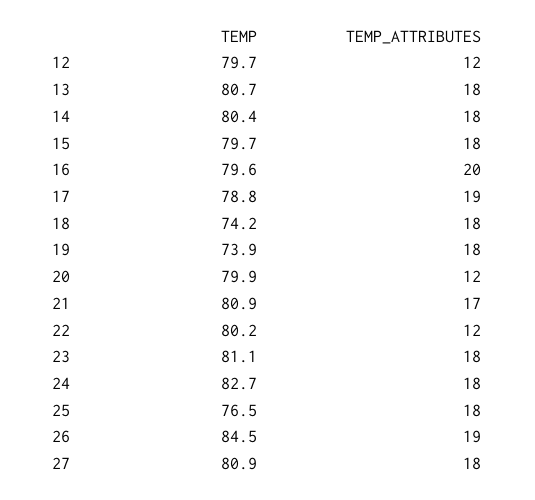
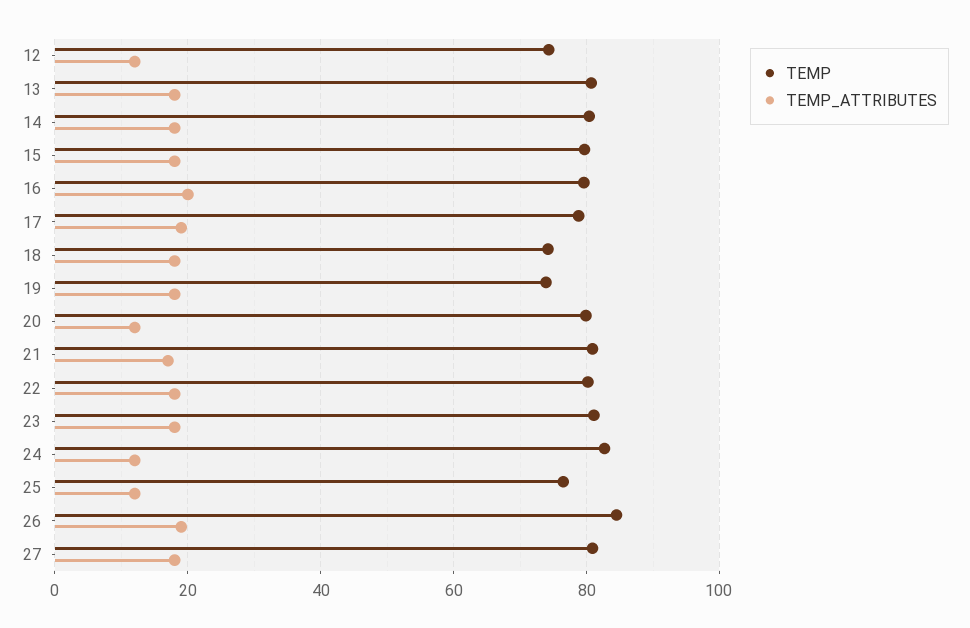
  {
    "TEMP": {
-     "12": 79.7,
+     "12": 74,
      "13": 80.7,
      "14": 80.4,
      "15": 79.7,
      "16": 79.6,
      "17": 78.8,
      "18": 74.2,
      "19": 73.9,
      "20": 79.9,
      "21": 80.9,
      "22": 80.2,
      "23": 81.1,
      "24": 82.7,
      "25": 76.5,
      "26": 84.5,
      "27": 80.9
    },
    "TEMP_ATTRIBUTES": {
      "12": 12,
      "13": 18,
      "14": 18,
      "15": 18,
      "16": 20,
      "17": 19,
      "18": 18,
      "19": 18,
      "20": 12,
      "21": 17,
-     "22": 12,
+     "22": 18,
      "23": 18,
-     "24": 18,
+     "24": 12,
-     "25": 18,
+     "25": 12,
      "26": 19,
      "27": 18
    }
  }

